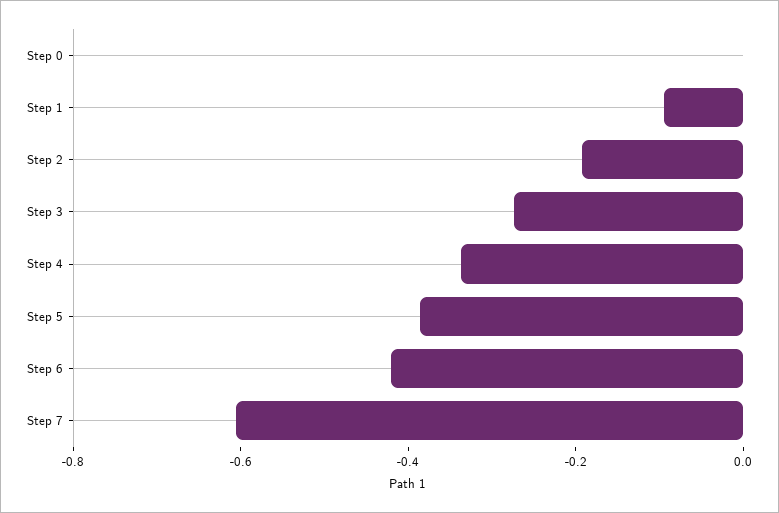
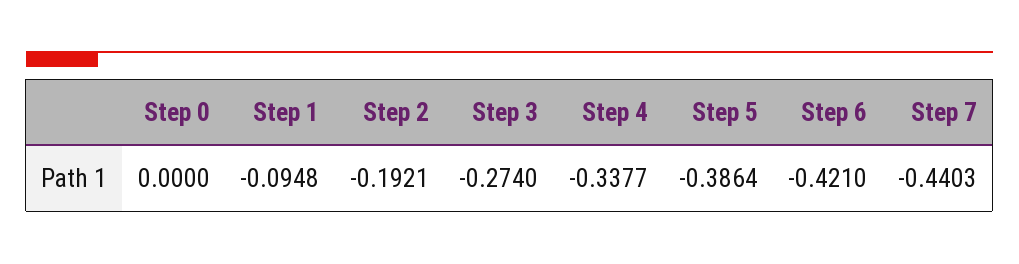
  {
    "Step 0": 0,
    "Step 1": -0.0948,
    "Step 2": -0.1921,
    "Step 3": -0.274,
    "Step 4": -0.3377,
    "Step 5": -0.3864,
    "Step 6": -0.421,
-   "Step 7": -0.6
+   "Step 7": -0.4403
  }

